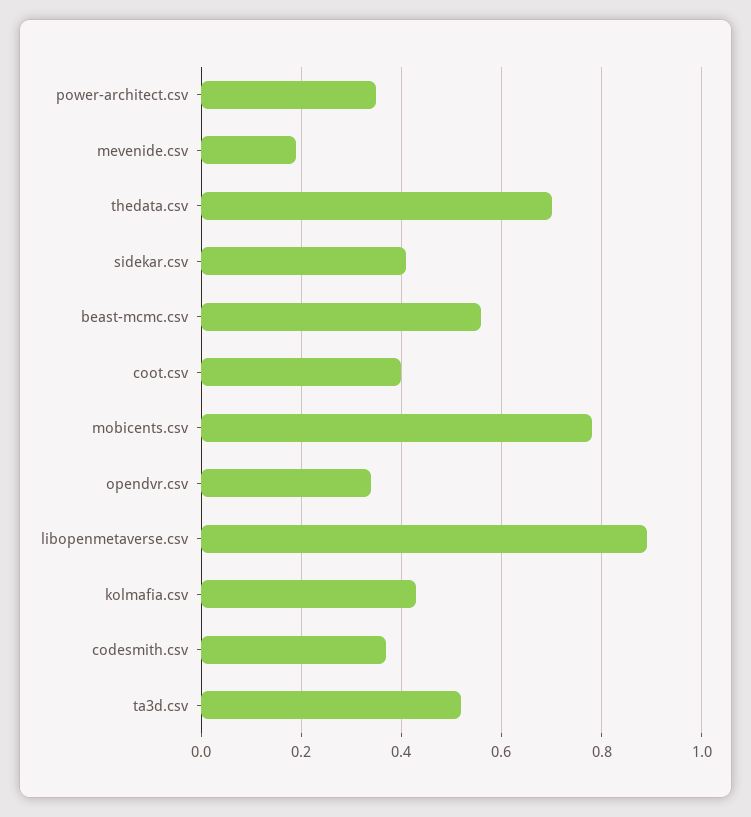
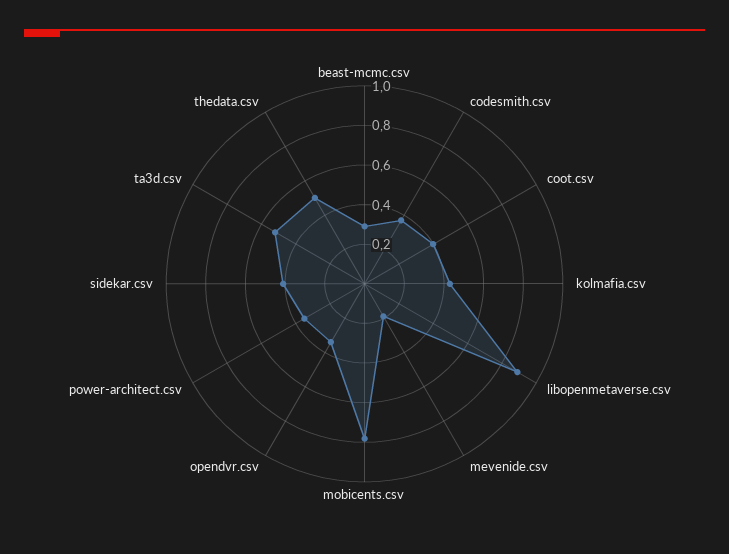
  {
    "power-architect.csv": 0.35,
    "mevenide.csv": 0.2,
-   "thedata.csv": 0.7,
+   "thedata.csv": 0.5,
    "sidekar.csv": 0.4,
-   "beast-mcmc.csv": 0.55,
+   "beast-mcmc.csv": 0.3,
    "coot.csv": 0.4,
    "mobicents.csv": 0.8,
    "opendvr.csv": 0.35,
    "libopenmetaverse.csv": 0.9,
    "kolmafia.csv": 0.45,
    "codesmith.csv": 0.35,
    "ta3d.csv": 0.5
  }

